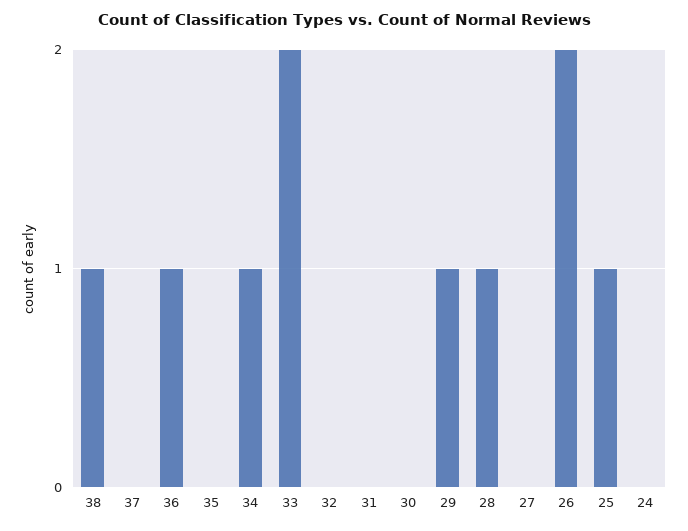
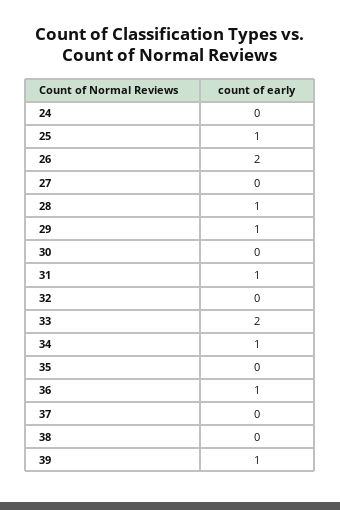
  {
-   "38": 1,
+   "38": 0,
    "37": 0,
    "36": 1,
    "35": 0,
    "34": 1,
    "33": 2,
    "32": 0,
-   "31": 0,
+   "31": 1,
    "30": 0,
    "29": 1,
    "28": 1,
    "27": 0,
    "26": 2,
    "25": 1,
-   "24": 0
+   "24": 0,
+   "39": 1
  }

